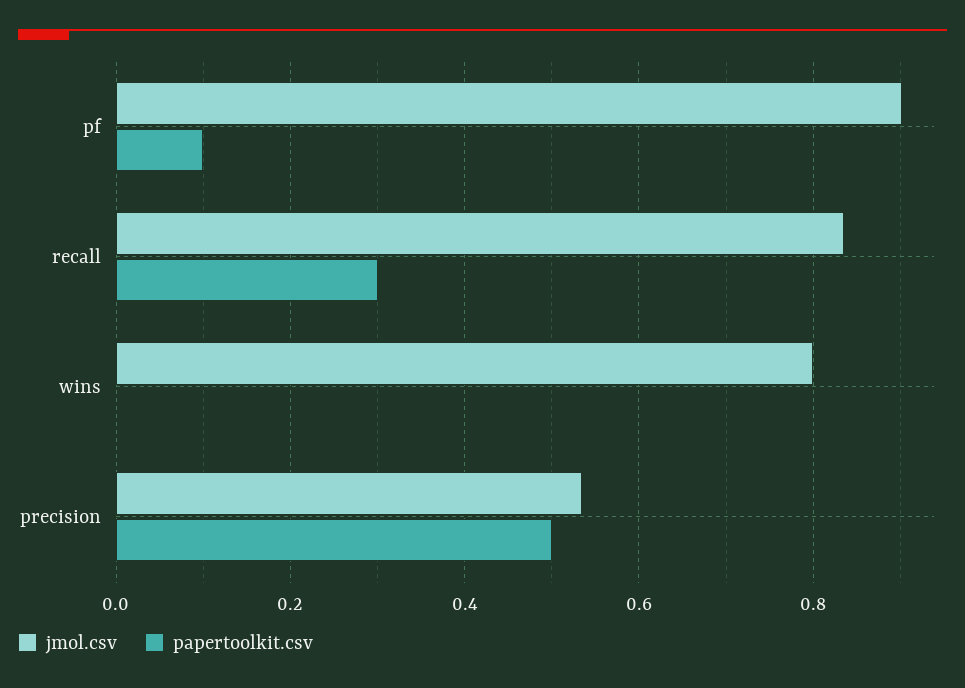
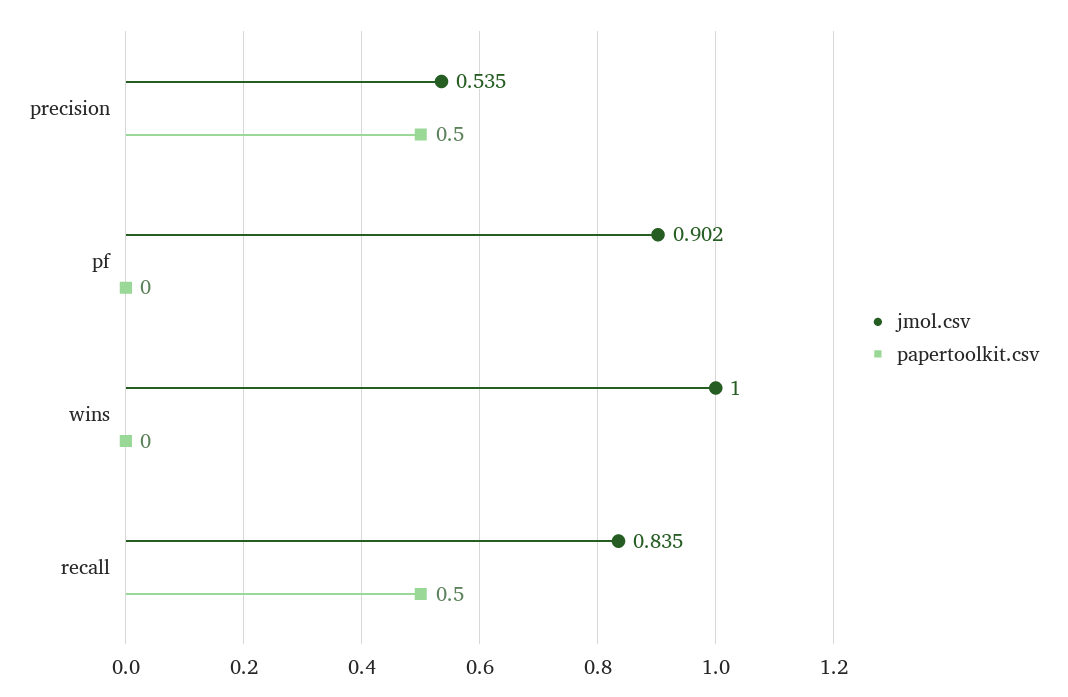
  {
    "jmol.csv": {
      "pf": 0.902,
      "recall": 0.835,
-     "wins": 0.8,
+     "wins": 1,
      "precision": 0.535
    },
    "papertoolkit.csv": {
-     "pf": 0.1,
+     "pf": 0,
-     "recall": 0.3,
+     "recall": 0.5,
      "wins": 0,
      "precision": 0.5
    }
  }

